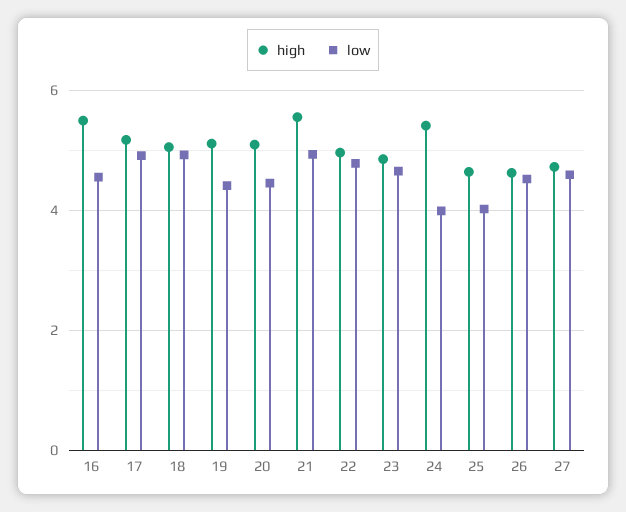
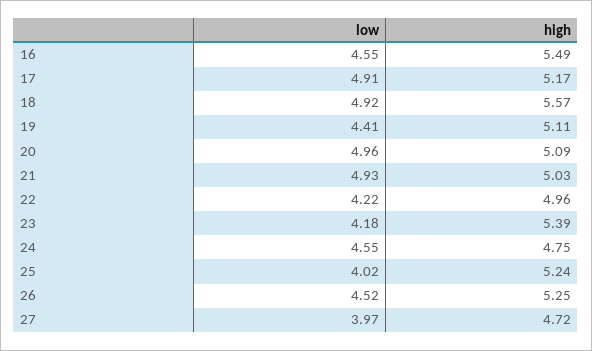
  {
    "high": {
      "16": 5.49,
      "17": 5.17,
-     "18": 5,
+     "18": 5.57,
      "19": 5.11,
      "20": 5.09,
-     "21": 5.6,
+     "21": 5.03,
      "22": 4.96,
-     "23": 4.8,
+     "23": 5.39,
-     "24": 5.4,
+     "24": 4.75,
-     "25": 4.6,
+     "25": 5.24,
-     "26": 4.6,
+     "26": 5.25,
      "27": 4.72
    },
    "low": {
      "16": 4.55,
      "17": 4.91,
      "18": 4.92,
      "19": 4.41,
-     "20": 4.4,
+     "20": 4.96,
      "21": 4.93,
-     "22": 4.8,
+     "22": 4.22,
-     "23": 4.6,
+     "23": 4.18,
-     "24": 4,
+     "24": 4.55,
      "25": 4.02,
      "26": 4.52,
-     "27": 4.6
+     "27": 3.97
    }
  }

